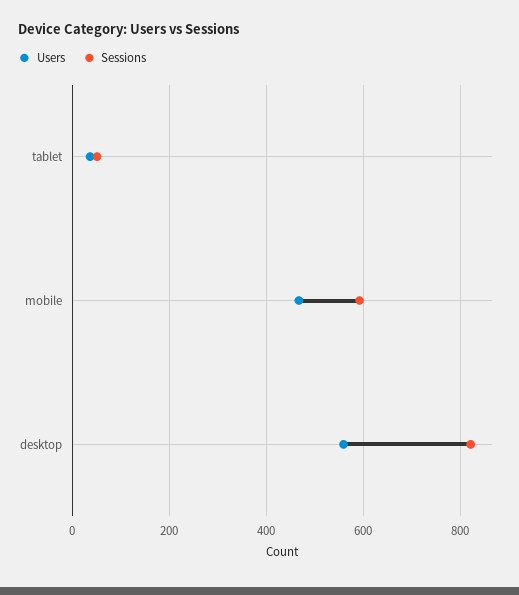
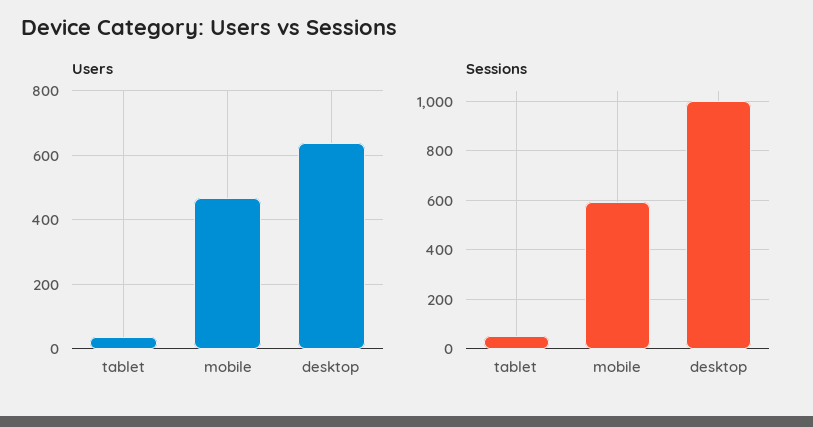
  {
    "Users": {
      "tablet": 40,
      "mobile": 460,
-     "desktop": 560
+     "desktop": 640
    },
    "Sessions": {
      "tablet": 60,
      "mobile": 600,
-     "desktop": 820
+     "desktop": 1000
    }
  }

